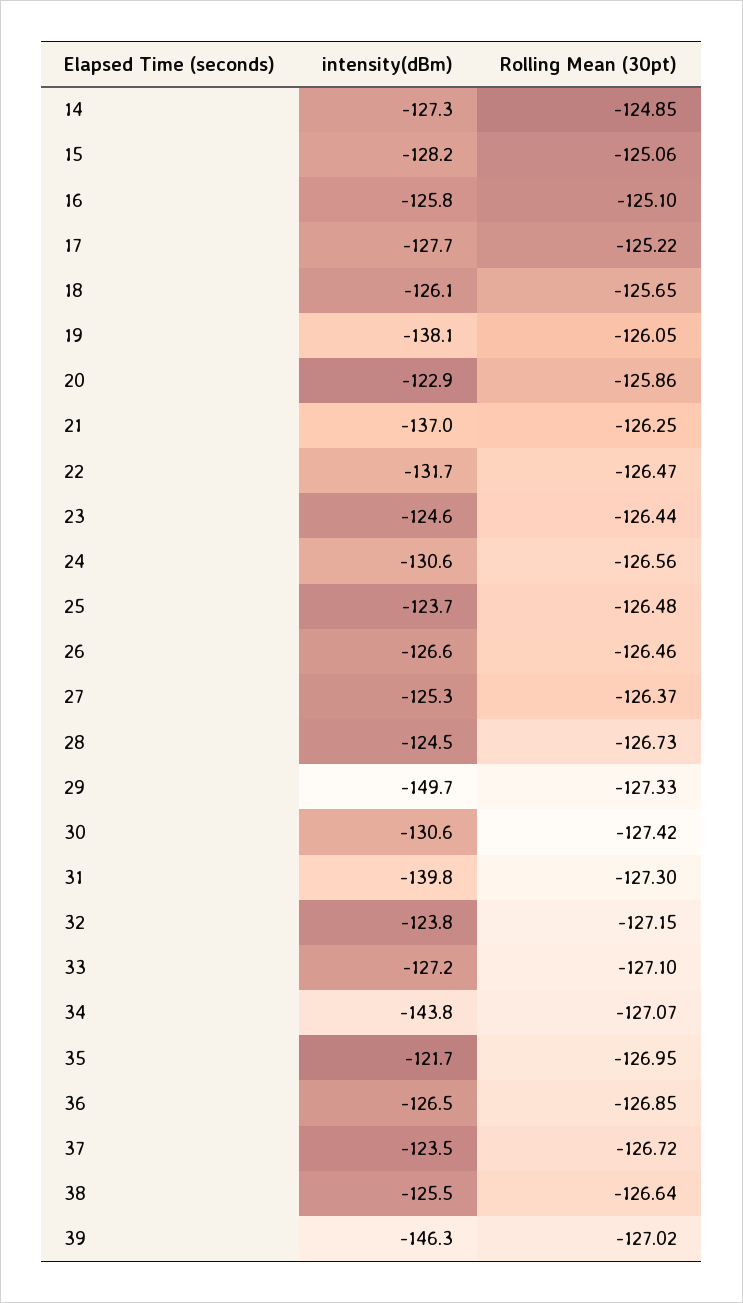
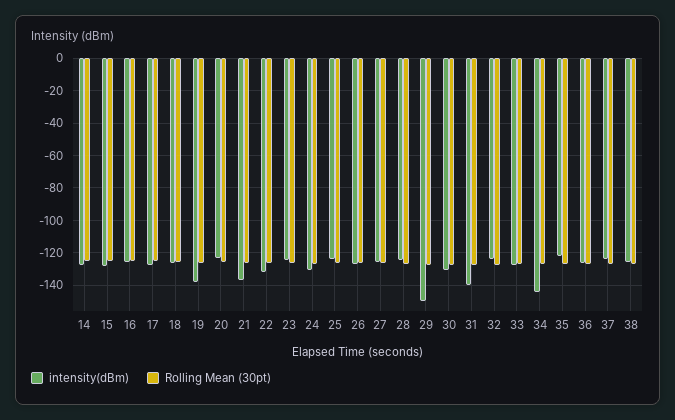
  {
    "intensity(dBm)": {
      "14": -127.3,
      "15": -128.2,
      "16": -125.8,
      "17": -127.7,
      "18": -126.1,
      "19": -138.1,
      "20": -122.9,
      "21": -137,
      "22": -131.7,
      "23": -124.6,
      "24": -130.6,
      "25": -123.7,
      "26": -126.6,
      "27": -125.3,
      "28": -124.5,
      "29": -149.7,
      "30": -130.6,
      "31": -139.8,
      "32": -123.8,
      "33": -127.2,
      "34": -143.8,
      "35": -121.7,
      "36": -126.5,
      "37": -123.5,
-     "38": -125.5,
+     "38": -125.5
-     "39": -146.3
    },
    "Rolling Mean (30pt)": {
      "14": -124.85,
      "15": -125.06,
      "16": -125.1,
      "17": -125.22,
      "18": -125.65,
      "19": -126.05,
      "20": -125.86,
      "21": -126.25,
      "22": -126.47,
      "23": -126.44,
      "24": -126.56,
      "25": -126.48,
      "26": -126.46,
      "27": -126.37,
      "28": -126.73,
      "29": -127.33,
      "30": -127.42,
      "31": -127.3,
      "32": -127.15,
      "33": -127.1,
      "34": -127.07,
      "35": -126.95,
      "36": -126.85,
      "37": -126.72,
-     "38": -126.64,
+     "38": -126.64
-     "39": -127.02
    }
  }

